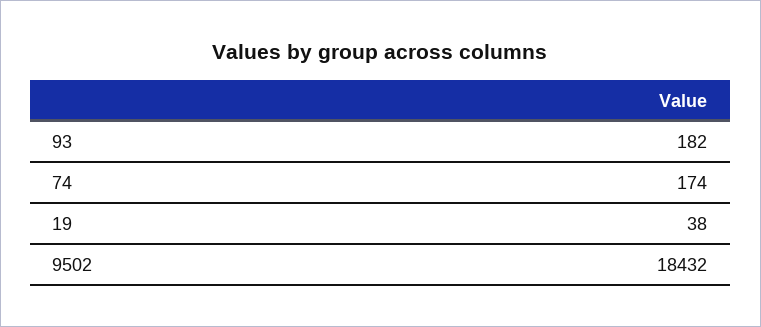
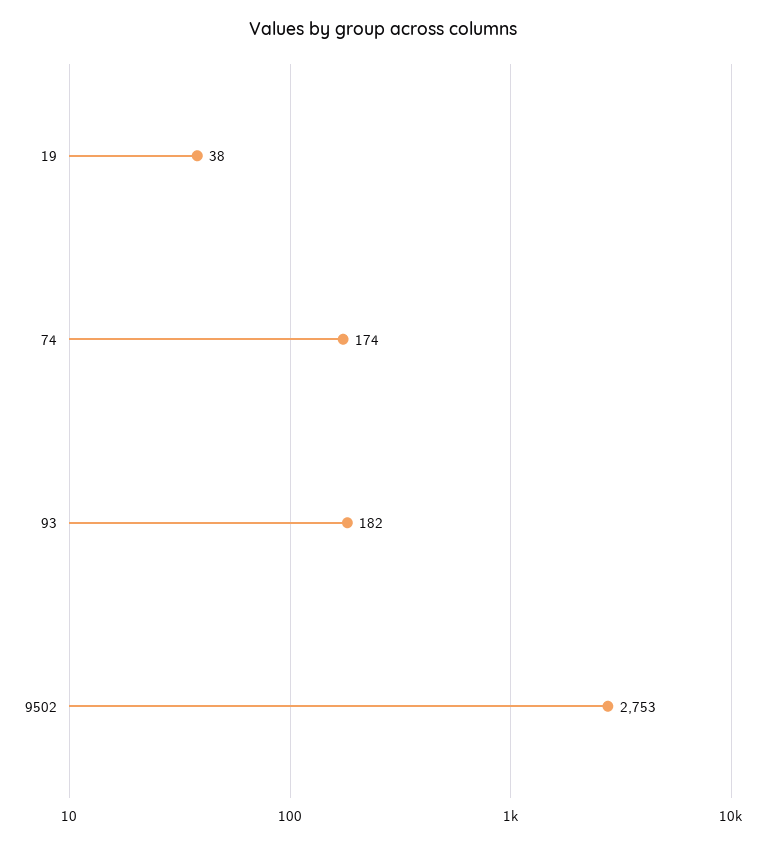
  {
    "93": 182,
    "74": 174,
    "19": 38,
-   "9502": 18432
+   "9502": 2753
  }

